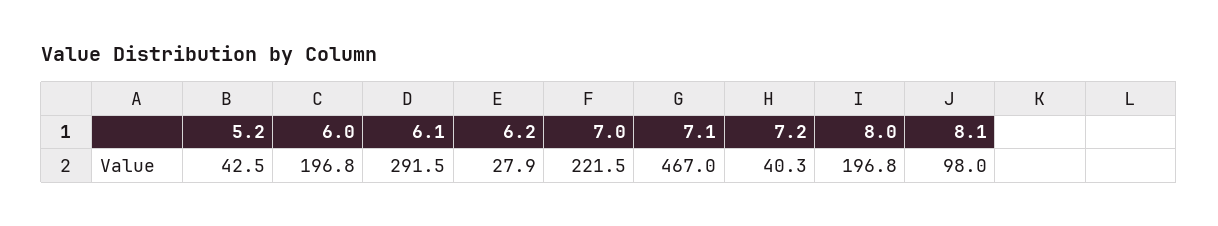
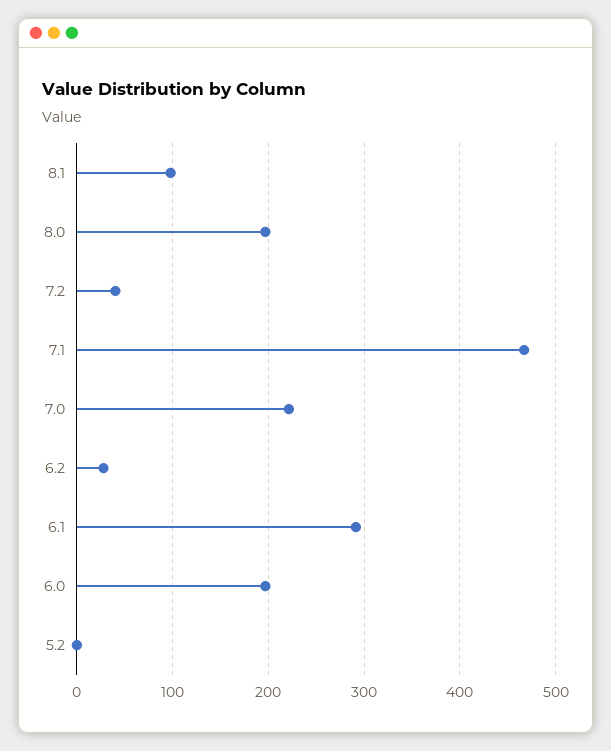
  {
-   "5.2": 42.5,
+   "5.2": 0,
    "6.0": 196.8,
    "6.1": 291.5,
    "6.2": 27.9,
    "7.0": 221.5,
    "7.1": 467,
    "7.2": 40.3,
    "8.0": 196.8,
    "8.1": 98
  }

